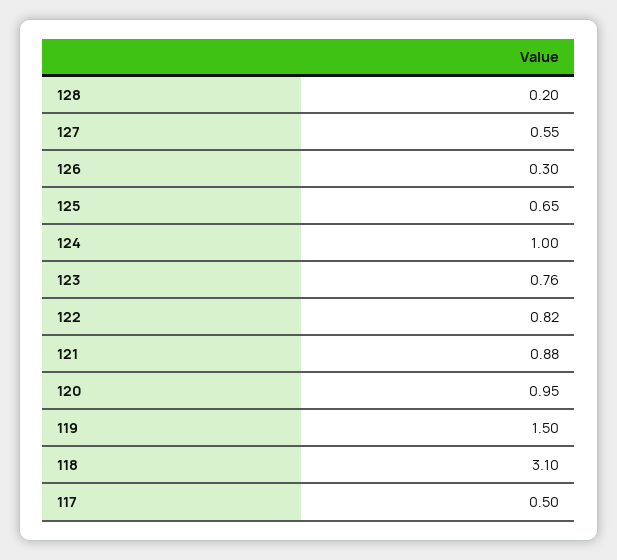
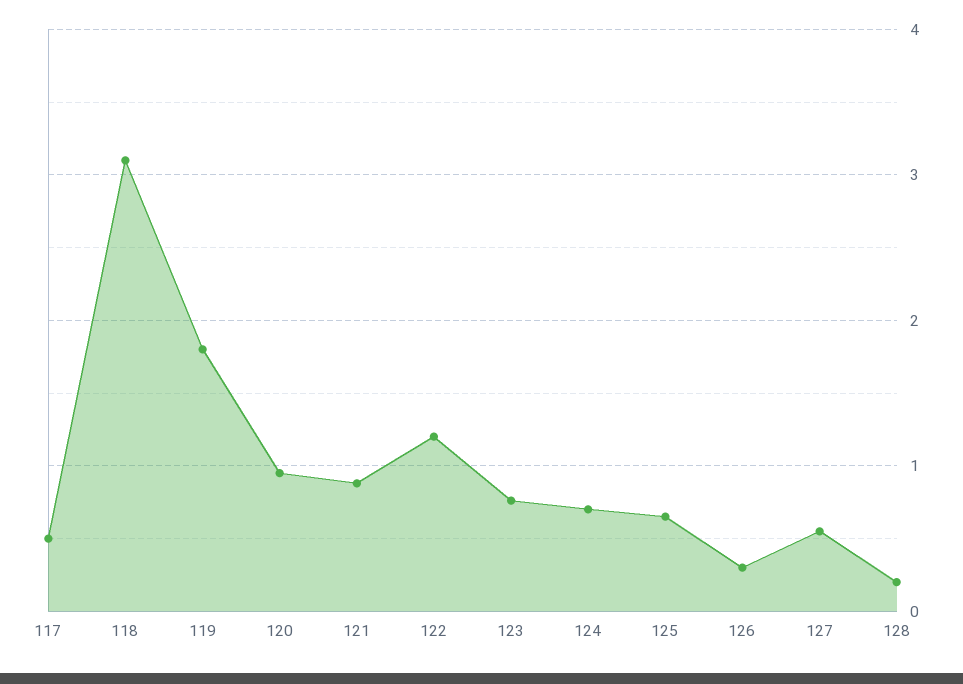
  {
    "128": 0.2,
    "127": 0.55,
    "126": 0.3,
    "125": 0.65,
-   "124": 1,
+   "124": 0.7,
    "123": 0.76,
-   "122": 0.82,
+   "122": 1.2,
    "121": 0.88,
    "120": 0.95,
-   "119": 1.5,
+   "119": 1.8,
    "118": 3.1,
    "117": 0.5
  }

